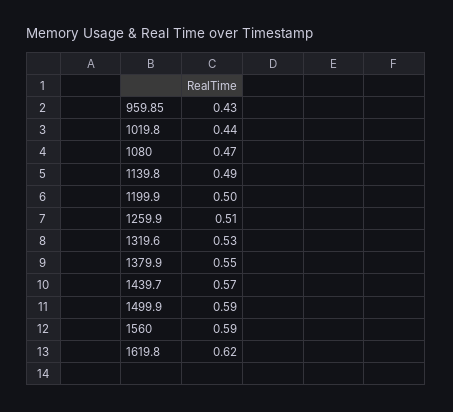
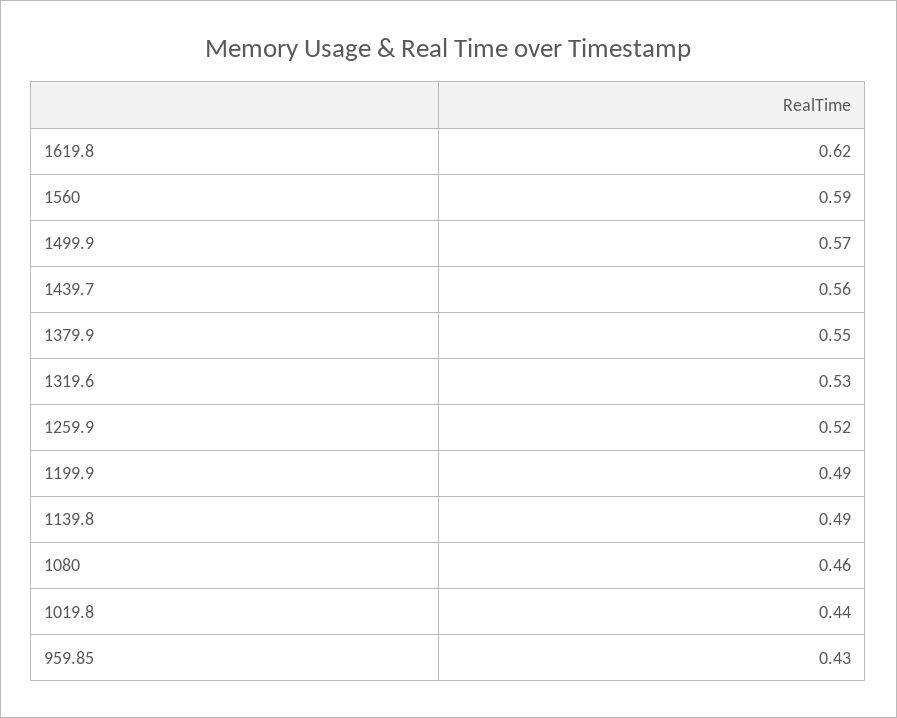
  {
    "959.85": 0.43,
    "1019.8": 0.44,
-   "1080": 0.47,
+   "1080": 0.46,
    "1139.8": 0.49,
-   "1199.9": 0.5,
+   "1199.9": 0.49,
-   "1259.9": 0.51,
+   "1259.9": 0.52,
    "1319.6": 0.53,
    "1379.9": 0.55,
-   "1439.7": 0.57,
+   "1439.7": 0.56,
-   "1499.9": 0.59,
+   "1499.9": 0.57,
    "1560": 0.59,
    "1619.8": 0.62
  }

